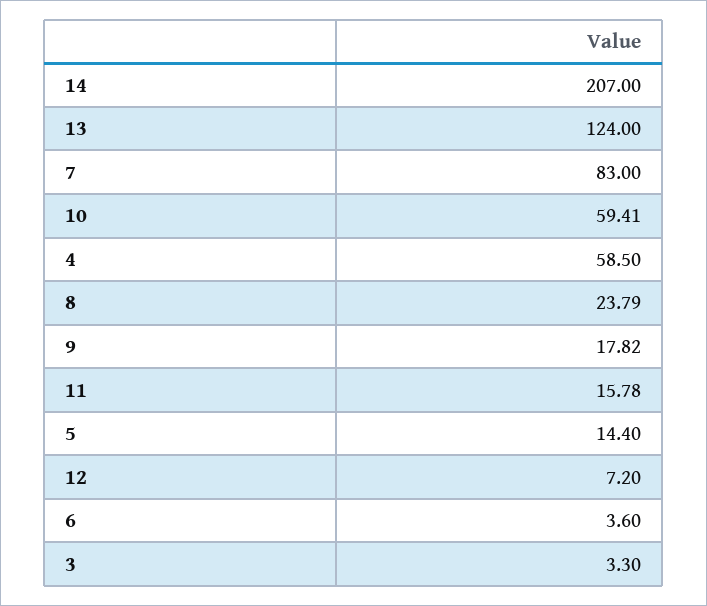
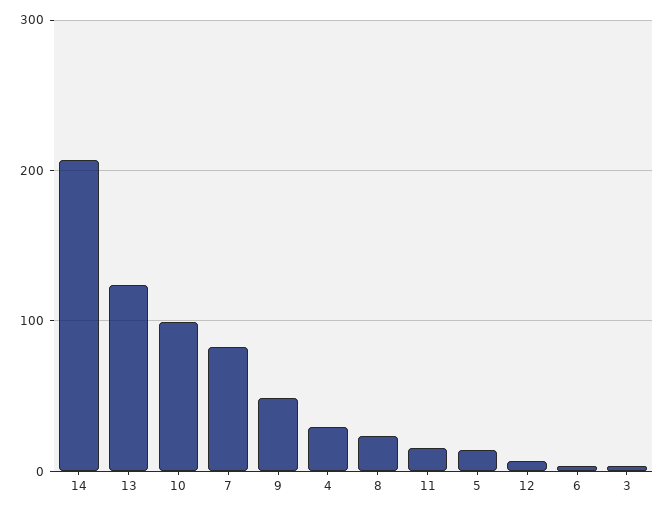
  {
    "14": 207,
    "13": 124,
    "7": 83,
-   "10": 59.41,
+   "10": 100,
-   "4": 58.5,
+   "4": 30,
    "8": 23.79,
-   "9": 17.82,
+   "9": 50,
    "11": 15.78,
    "5": 14.4,
    "12": 7.2,
    "6": 3.6,
    "3": 3.3
  }

